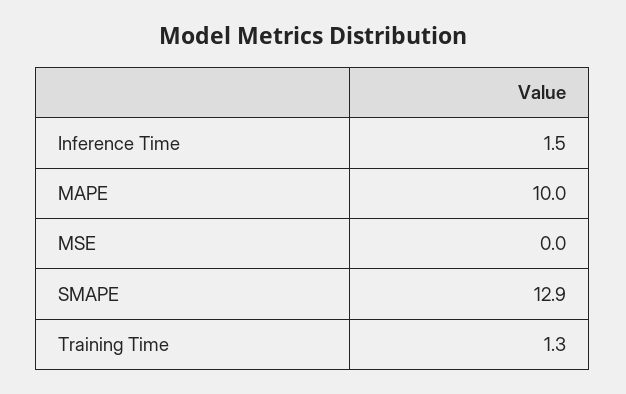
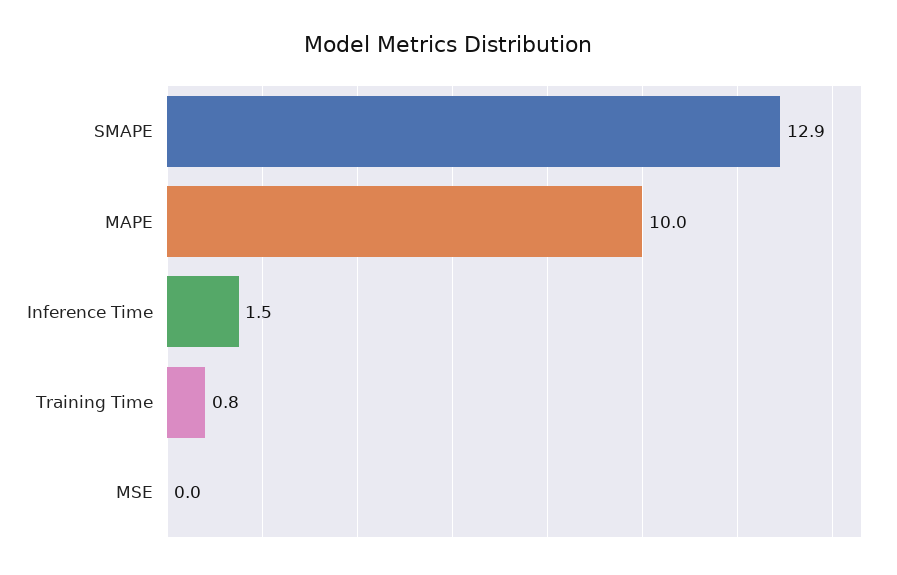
  {
    "Inference Time": 1.5,
    "MAPE": 10,
    "MSE": 0,
    "SMAPE": 12.9,
-   "Training Time": 1.3
+   "Training Time": 0.8
  }

